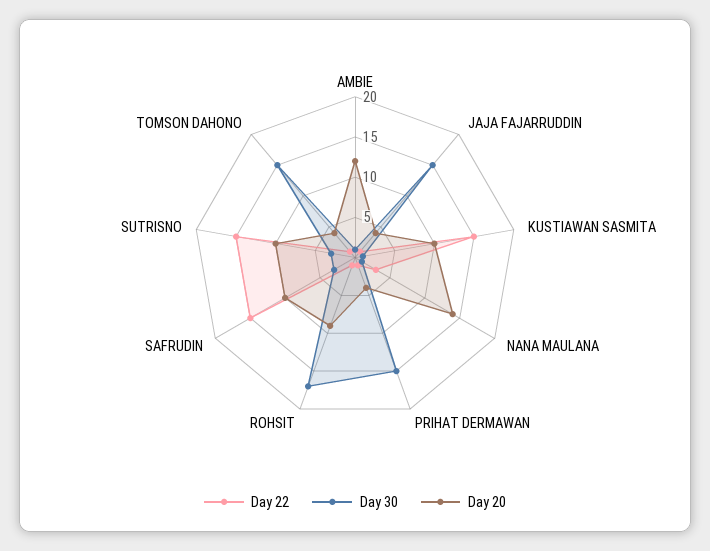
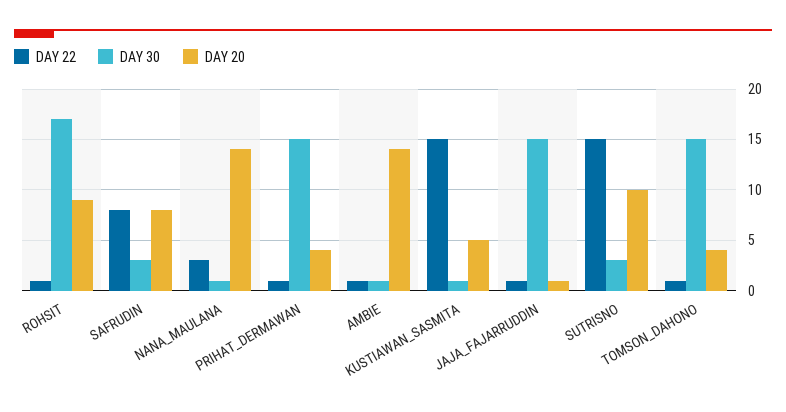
  {
    "Day 22": {
      "AMBIE": 1,
      "JAJA FAJARRUDDIN": 1,
      "KUSTIAWAN SASMITA": 15,
      "NANA MAULANA": 3,
      "PRIHAT DERMAWAN": 1,
      "ROHSIT": 1,
-     "SAFRUDIN": 15,
+     "SAFRUDIN": 8,
      "SUTRISNO": 15,
      "TOMSON DAHONO": 1
    },
    "Day 30": {
      "AMBIE": 1,
      "JAJA FAJARRUDDIN": 15,
      "KUSTIAWAN SASMITA": 1,
      "NANA MAULANA": 1,
      "PRIHAT DERMAWAN": 15,
      "ROHSIT": 17,
      "SAFRUDIN": 3,
      "SUTRISNO": 3,
      "TOMSON DAHONO": 15
    },
    "Day 20": {
-     "AMBIE": 12,
+     "AMBIE": 14,
-     "JAJA FAJARRUDDIN": 4,
+     "JAJA FAJARRUDDIN": 1,
-     "KUSTIAWAN SASMITA": 10,
+     "KUSTIAWAN SASMITA": 5,
      "NANA MAULANA": 14,
      "PRIHAT DERMAWAN": 4,
      "ROHSIT": 9,
-     "SAFRUDIN": 10,
+     "SAFRUDIN": 8,
      "SUTRISNO": 10,
      "TOMSON DAHONO": 4
    }
  }

